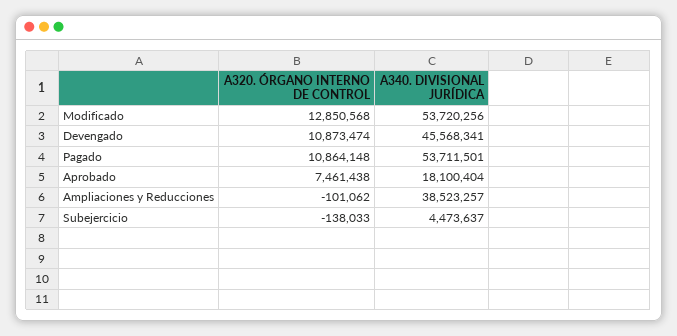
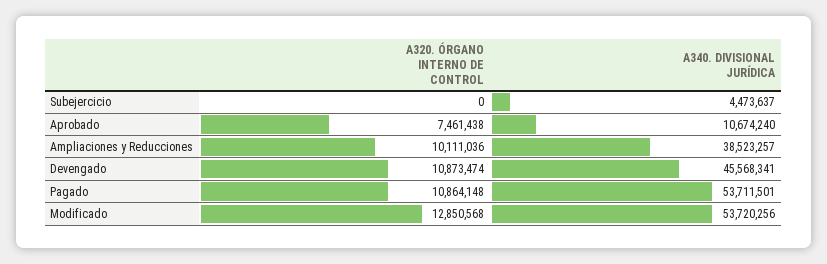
  {
    "A320. ÓRGANO INTERNO DE CONTROL": {
      "Modificado": 12850568,
      "Devengado": 10873474,
      "Pagado": 10864148,
      "Aprobado": 7461438,
-     "Ampliaciones y Reducciones": -101062,
+     "Ampliaciones y Reducciones": 10111036,
-     "Subejercicio": -138033
+     "Subejercicio": 0
    },
    "A340. DIVISIONAL JURÍDICA": {
      "Modificado": 53720256,
      "Devengado": 45568341,
      "Pagado": 53711501,
-     "Aprobado": 18100404,
+     "Aprobado": 10674240,
      "Ampliaciones y Reducciones": 38523257,
      "Subejercicio": 4473637
    }
  }

